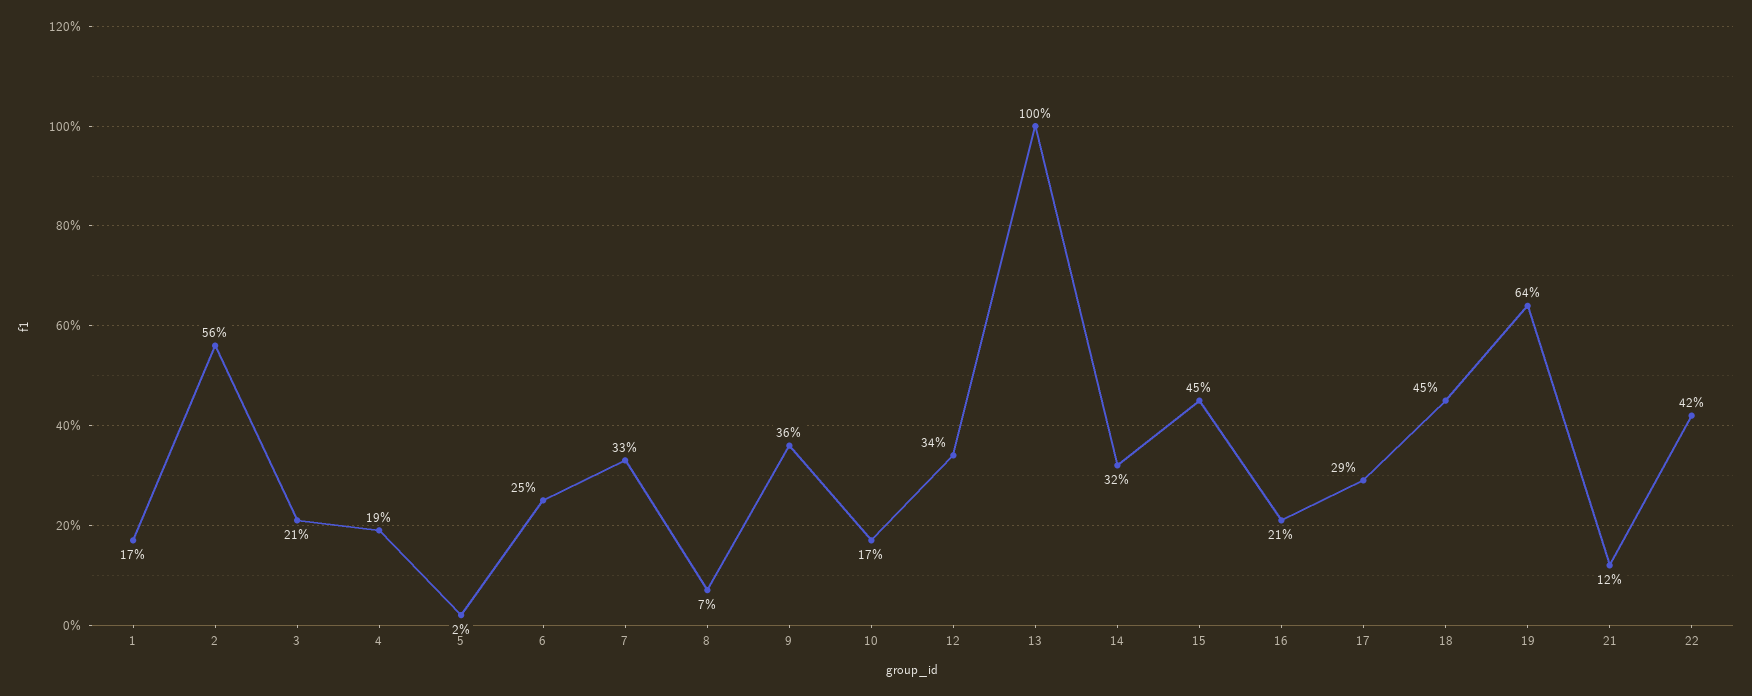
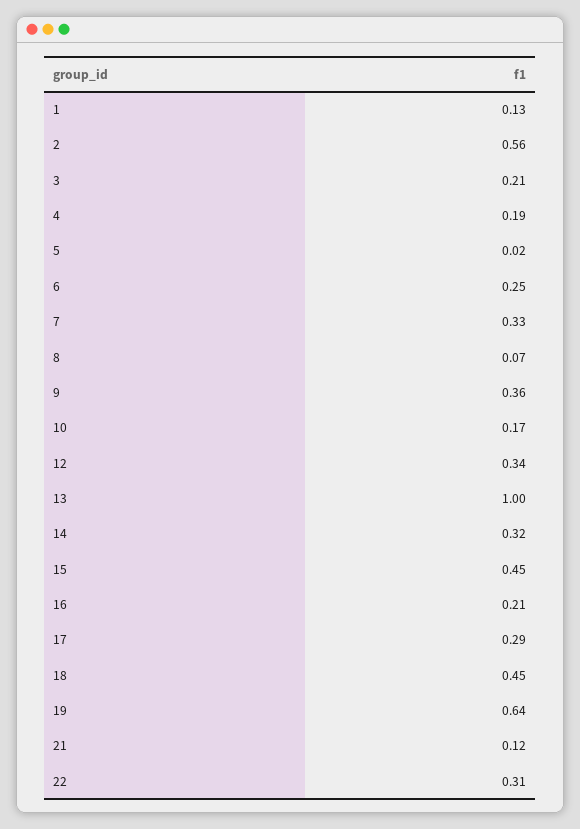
  {
-   "1": 0.17,
+   "1": 0.13,
    "2": 0.56,
    "3": 0.21,
    "4": 0.19,
    "5": 0.02,
    "6": 0.25,
    "7": 0.33,
    "8": 0.07,
    "9": 0.36,
    "10": 0.17,
    "12": 0.34,
    "13": 1,
    "14": 0.32,
    "15": 0.45,
    "16": 0.21,
    "17": 0.29,
    "18": 0.45,
    "19": 0.64,
    "21": 0.12,
-   "22": 0.42
+   "22": 0.31
  }

